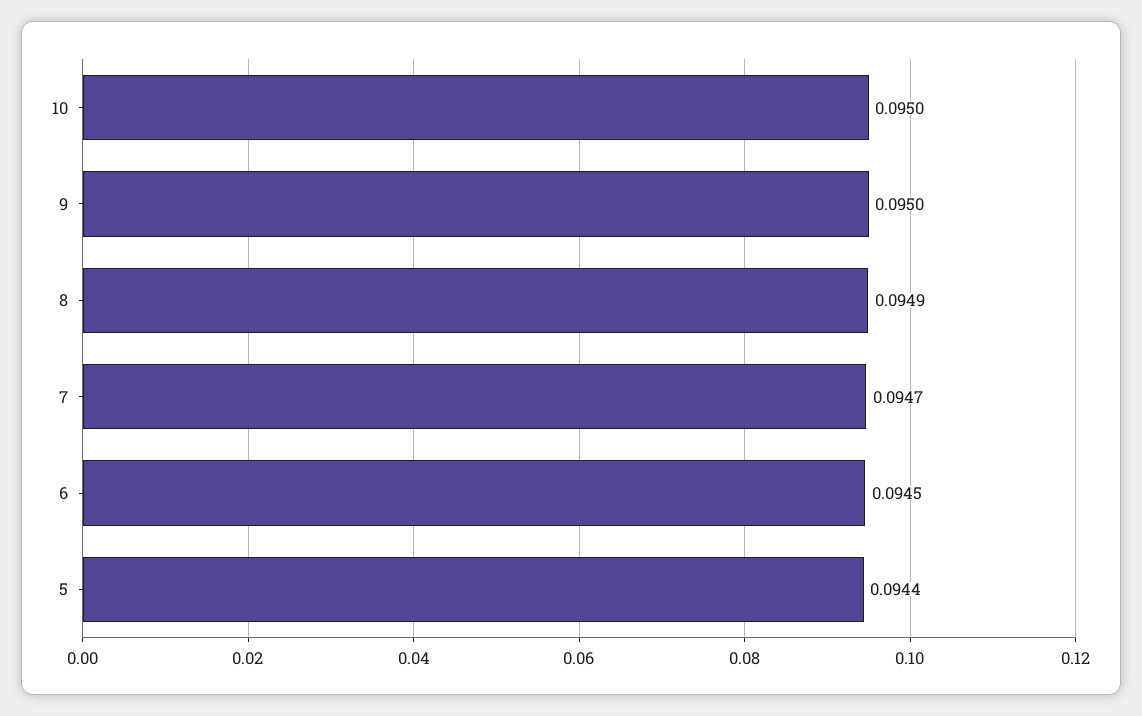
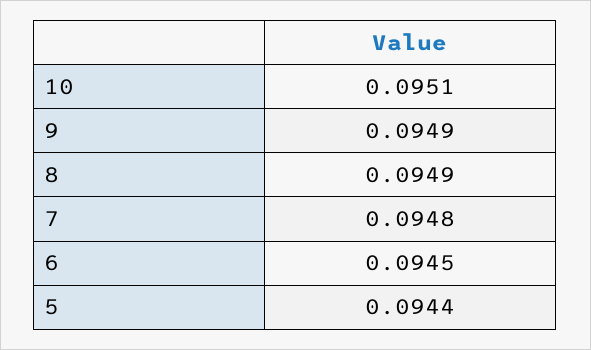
  {
-   "10": 0.095,
+   "10": 0.0951,
-   "9": 0.095,
+   "9": 0.0949,
    "8": 0.0949,
-   "7": 0.0947,
+   "7": 0.0948,
    "6": 0.0945,
    "5": 0.0944
  }

